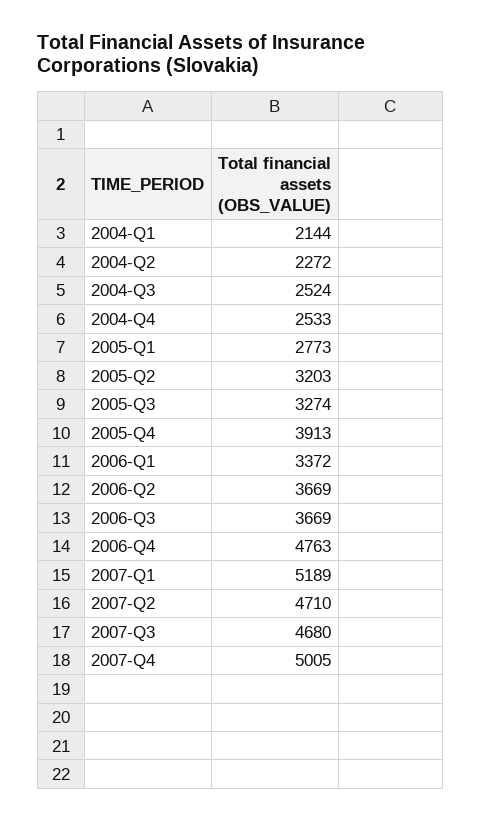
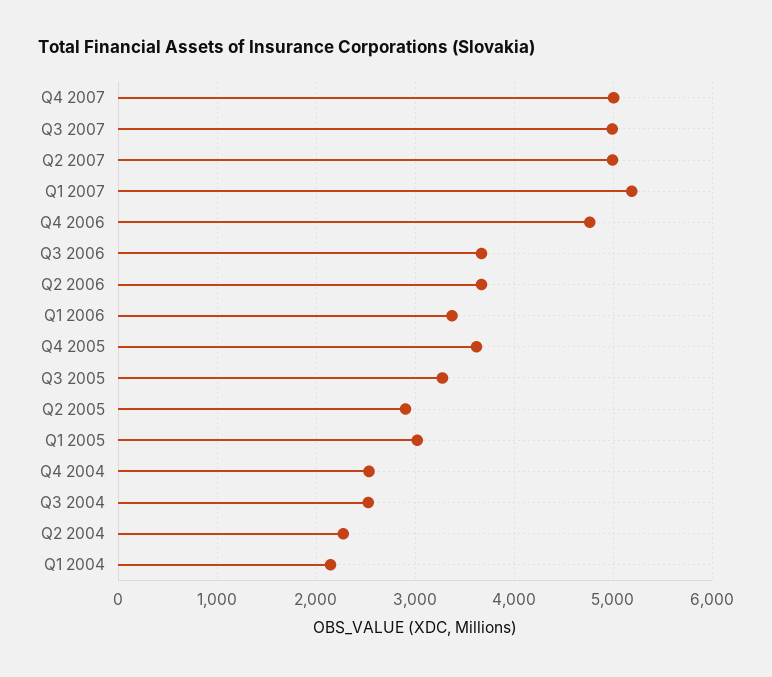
  {
    "2004-Q1": 2144,
    "2004-Q2": 2272,
    "2004-Q3": 2524,
    "2004-Q4": 2533,
-   "2005-Q1": 2773,
+   "2005-Q1": 3000,
-   "2005-Q2": 3203,
+   "2005-Q2": 2900,
    "2005-Q3": 3274,
-   "2005-Q4": 3913,
+   "2005-Q4": 3600,
    "2006-Q1": 3372,
    "2006-Q2": 3669,
    "2006-Q3": 3669,
    "2006-Q4": 4763,
    "2007-Q1": 5189,
-   "2007-Q2": 4710,
+   "2007-Q2": 5000,
-   "2007-Q3": 4680,
+   "2007-Q3": 5000,
    "2007-Q4": 5005
  }

